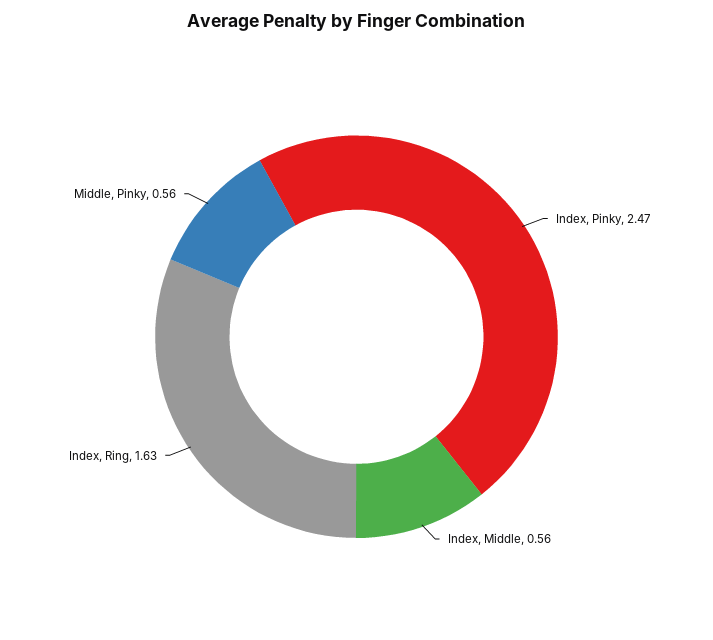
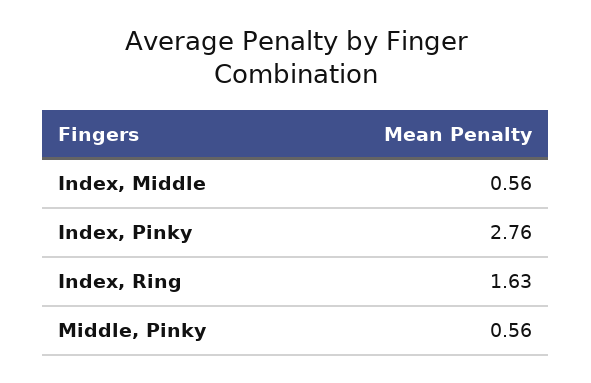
  {
-   "Index, Pinky": 2.47,
+   "Index, Pinky": 2.76,
    "Index, Middle": 0.56,
    "Index, Ring": 1.63,
    "Middle, Pinky": 0.56
  }

